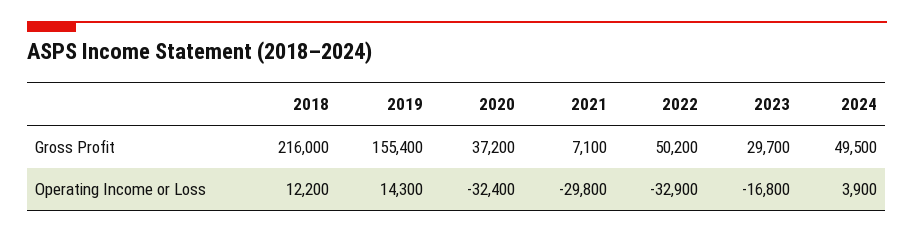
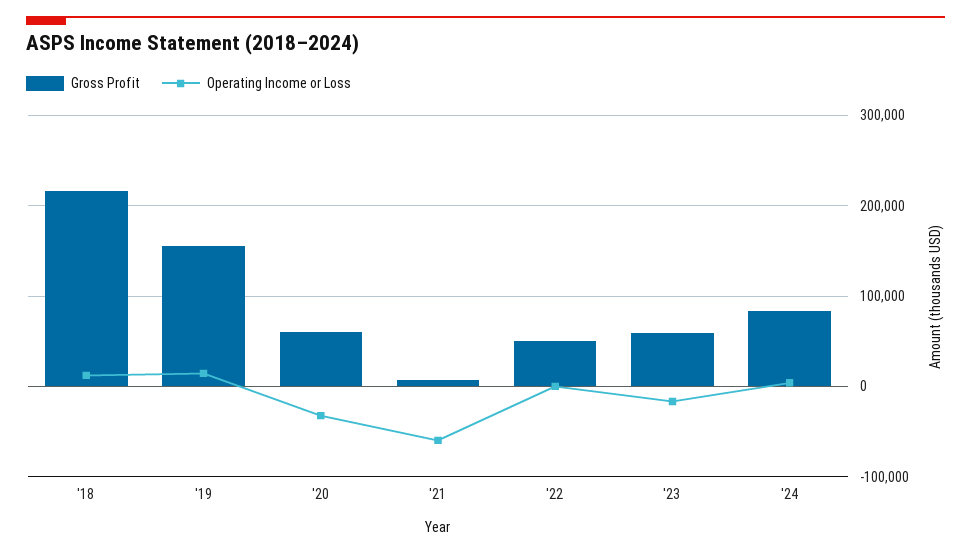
  {
    "Gross Profit": {
      "2018": 216000,
      "2019": 155400,
-     "2020": 37200,
+     "2020": 60000,
      "2021": 7100,
      "2022": 50200,
-     "2023": 29700,
+     "2023": 60000,
-     "2024": 49500
+     "2024": 80000
    },
    "Operating Income or Loss": {
      "2018": 12200,
      "2019": 14300,
      "2020": -32400,
-     "2021": -29800,
+     "2021": -60000,
-     "2022": -32900,
+     "2022": 0,
      "2023": -16800,
      "2024": 3900
    }
  }

